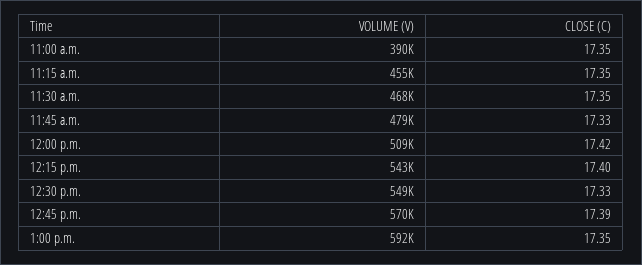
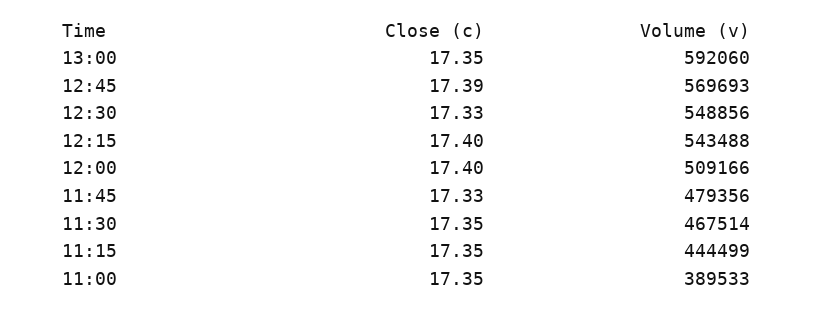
  {
    "VOLUME (V)": {
      "11:00 a.m.": 389533,
-     "11:15 a.m.": 455000,
+     "11:15 a.m.": 444499,
      "11:30 a.m.": 467514,
      "11:45 a.m.": 479356,
      "12:00 p.m.": 509166,
      "12:15 p.m.": 543488,
      "12:30 p.m.": 548856,
      "12:45 p.m.": 569693,
      "1:00 p.m.": 592060
    },
    "CLOSE (C)": {
      "11:00 a.m.": 17.35,
      "11:15 a.m.": 17.35,
      "11:30 a.m.": 17.35,
      "11:45 a.m.": 17.33,
-     "12:00 p.m.": 17.42,
+     "12:00 p.m.": 17.4,
      "12:15 p.m.": 17.4,
      "12:30 p.m.": 17.33,
      "12:45 p.m.": 17.39,
      "1:00 p.m.": 17.35
    }
  }

